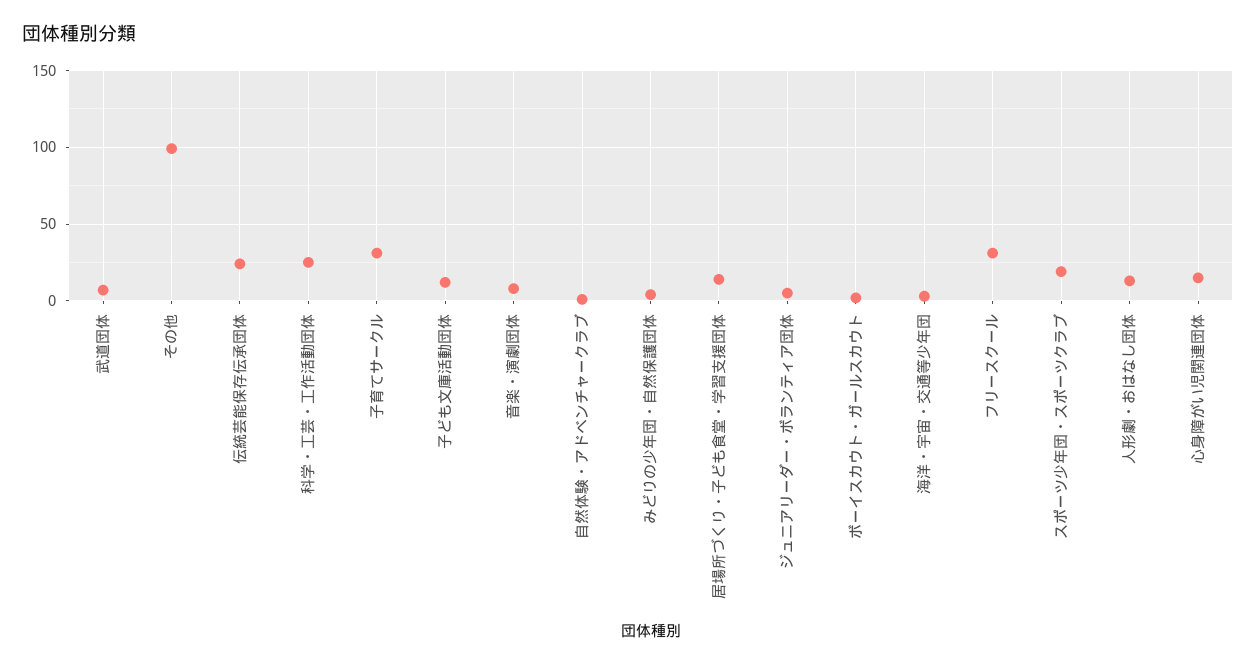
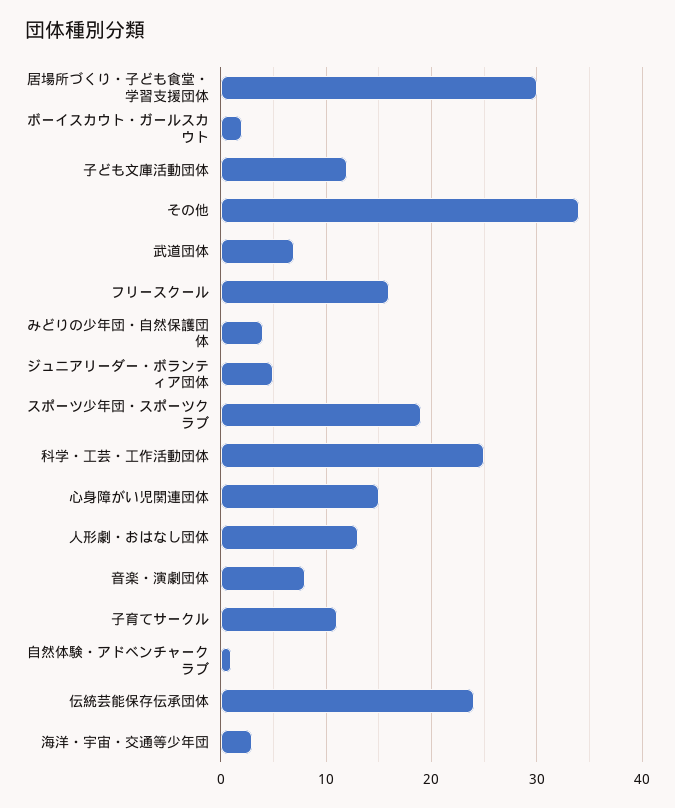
  {
    "武道団体": 7,
-   "その他": 100,
+   "その他": 34,
    "伝統芸能保存伝承団体": 24,
    "科学・工芸・工作活動団体": 25,
-   "子育てサークル": 30,
+   "子育てサークル": 11,
    "子ども文庫活動団体": 12,
    "音楽・演劇団体": 8,
    "自然体験・アドベンチャークラブ": 1,
    "みどりの少年団・自然保護団体": 4,
-   "居場所づくり・子ども食堂・学習支援団体": 15,
+   "居場所づくり・子ども食堂・学習支援団体": 30,
    "ジュニアリーダー・ボランティア団体": 5,
    "ボーイスカウト・ガールスカウト": 2,
    "海洋・宇宙・交通等少年団": 3,
-   "フリースクール": 30,
+   "フリースクール": 16,
    "スポーツ少年団・スポーツクラブ": 19,
    "人形劇・おはなし団体": 13,
    "心身障がい児関連団体": 15
  }

